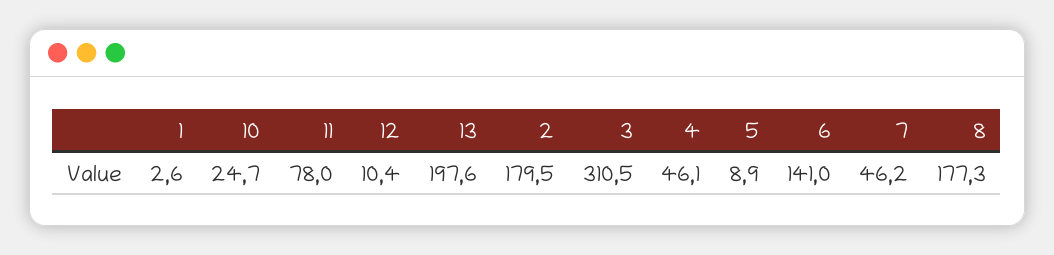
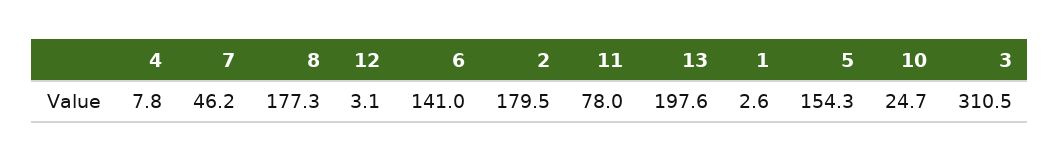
  {
    "1": 2.6,
    "10": 24.7,
    "11": 78,
-   "12": 10.4,
+   "12": 3.1,
    "13": 197.6,
    "2": 179.5,
    "3": 310.5,
-   "4": 46.1,
+   "4": 7.8,
-   "5": 8.9,
+   "5": 154.3,
    "6": 141,
    "7": 46.2,
    "8": 177.3
  }

